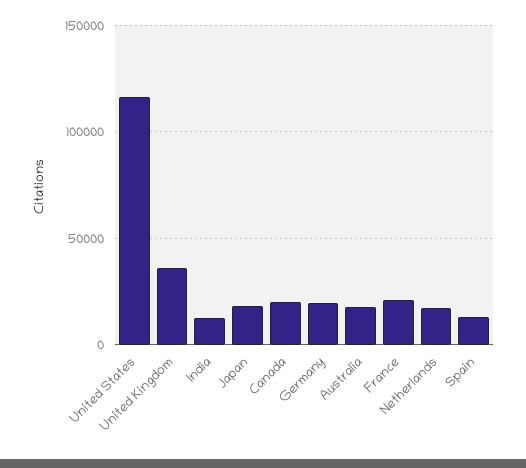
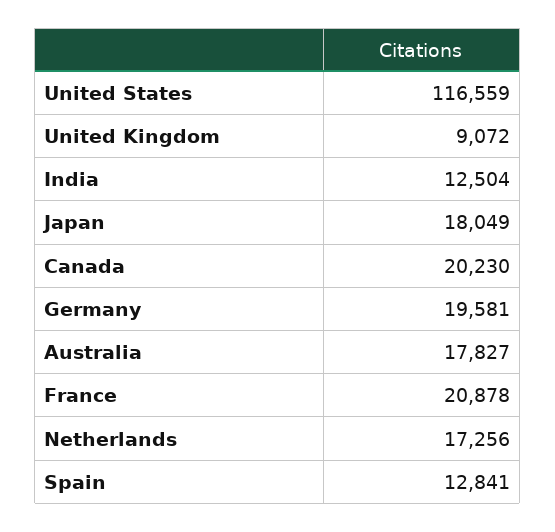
  {
    "United States": 116559,
-   "United Kingdom": 35000,
+   "United Kingdom": 9072,
    "India": 12504,
    "Japan": 18049,
    "Canada": 20230,
    "Germany": 19581,
    "Australia": 17827,
    "France": 20878,
    "Netherlands": 17256,
    "Spain": 12841
  }

